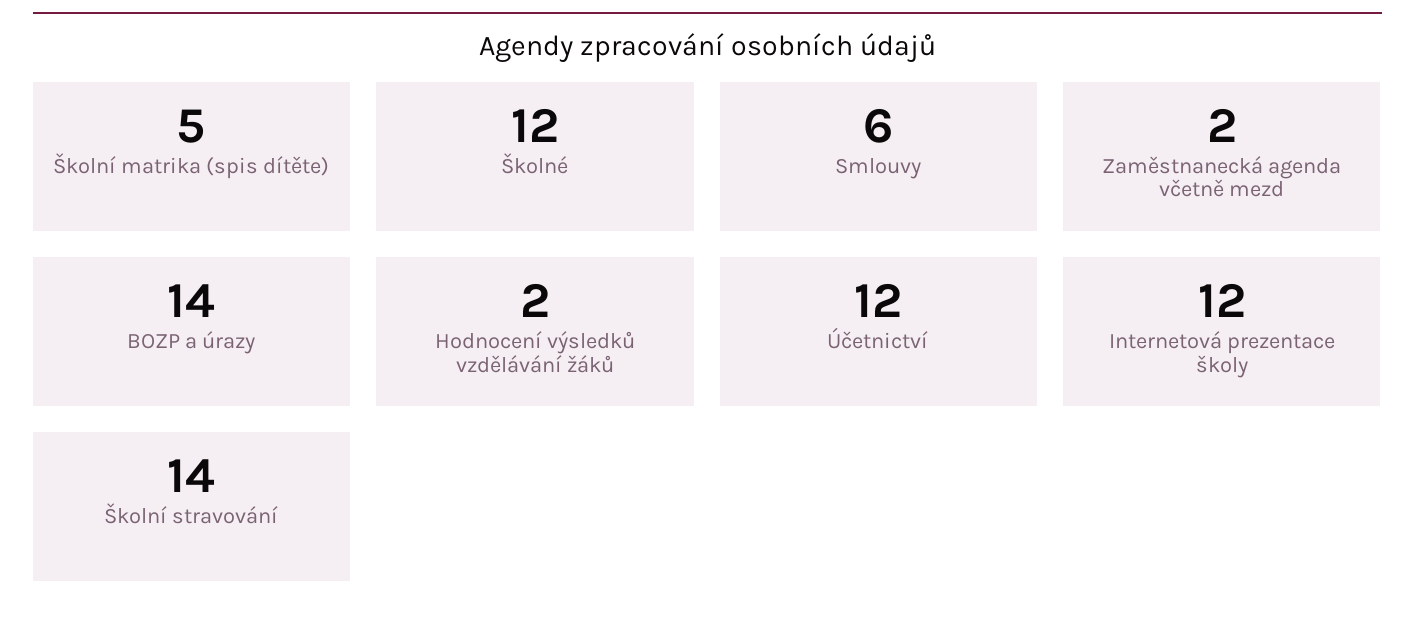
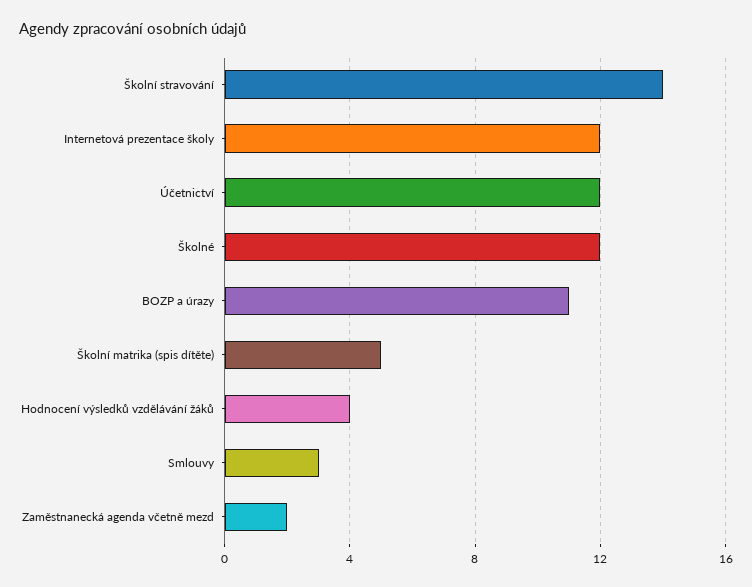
  {
    "Školní matrika (spis dítěte)": 5,
    "Školné": 12,
-   "Smlouvy": 6,
+   "Smlouvy": 3,
    "Zaměstnanecká agenda včetně mezd": 2,
-   "BOZP a úrazy": 14,
+   "BOZP a úrazy": 11,
-   "Hodnocení výsledků vzdělávání žáků": 2,
+   "Hodnocení výsledků vzdělávání žáků": 4,
    "Účetnictví": 12,
    "Internetová prezentace školy": 12,
    "Školní stravování": 14
  }

